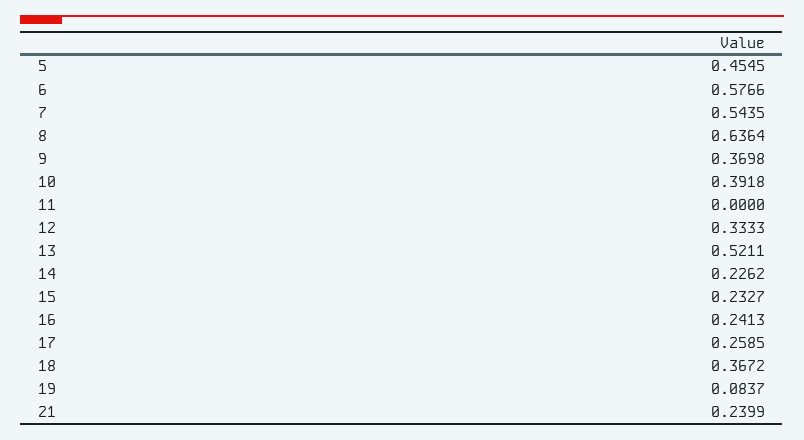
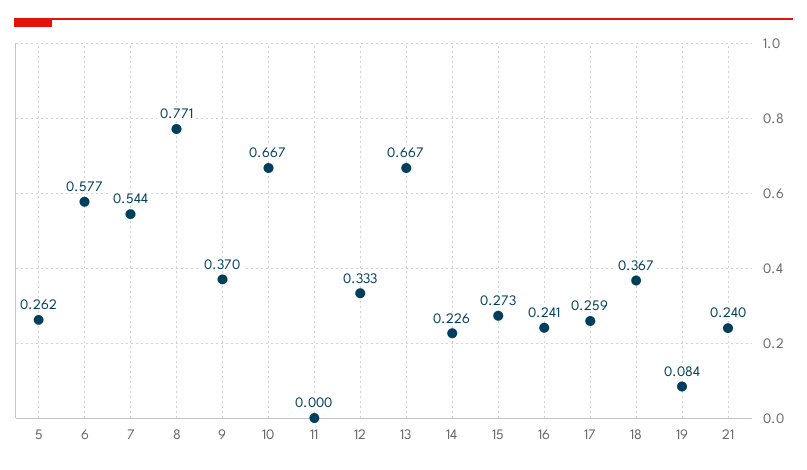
  {
-   "5": 0.4545,
+   "5": 0.262,
    "6": 0.5766,
    "7": 0.5435,
-   "8": 0.6364,
+   "8": 0.771,
    "9": 0.3698,
-   "10": 0.3918,
+   "10": 0.667,
    "11": 0,
    "12": 0.3333,
-   "13": 0.5211,
+   "13": 0.667,
    "14": 0.2262,
-   "15": 0.2327,
+   "15": 0.273,
    "16": 0.2413,
    "17": 0.2585,
    "18": 0.3672,
    "19": 0.0837,
    "21": 0.2399
  }

